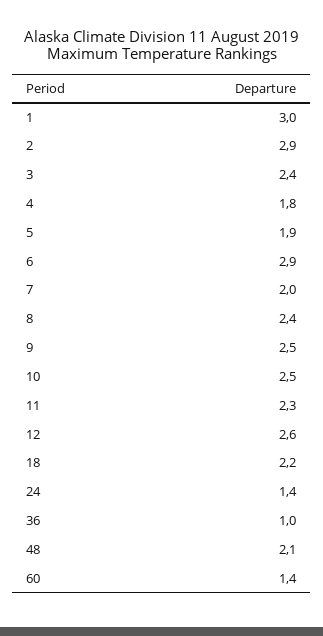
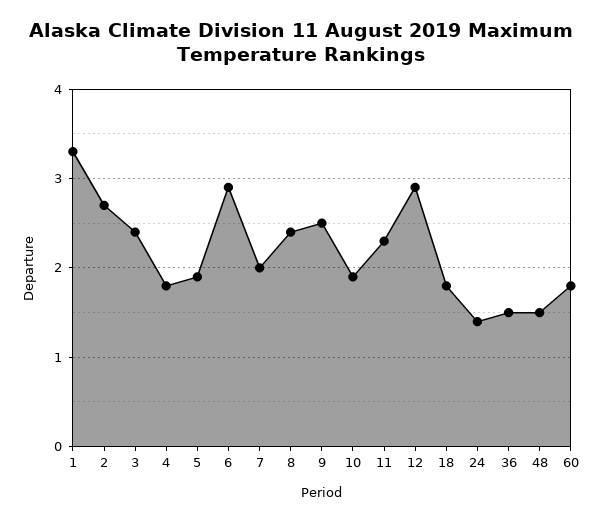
  {
-   "1": 3,
+   "1": 3.3,
-   "2": 2.9,
+   "2": 2.7,
    "3": 2.4,
    "4": 1.8,
    "5": 1.9,
    "6": 2.9,
    "7": 2,
    "8": 2.4,
    "9": 2.5,
-   "10": 2.5,
+   "10": 1.9,
    "11": 2.3,
-   "12": 2.6,
+   "12": 2.9,
-   "18": 2.2,
+   "18": 1.8,
    "24": 1.4,
-   "36": 1,
+   "36": 1.5,
-   "48": 2.1,
+   "48": 1.5,
-   "60": 1.4
+   "60": 1.8
  }

